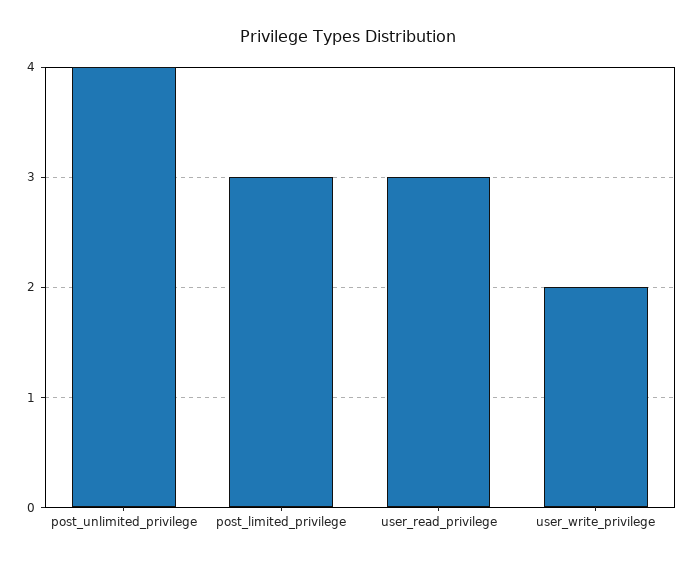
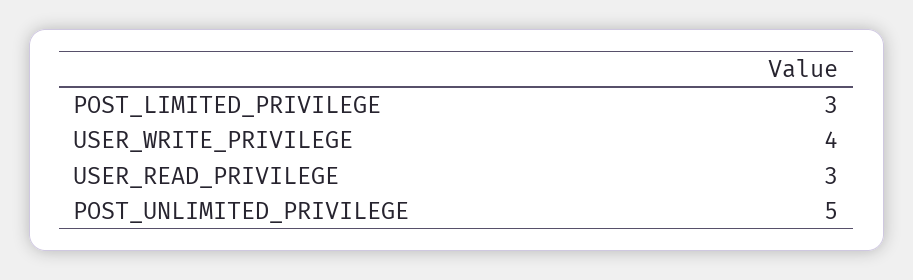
  {
-   "post_unlimited_privilege": 4,
+   "post_unlimited_privilege": 5,
    "post_limited_privilege": 3,
    "user_read_privilege": 3,
-   "user_write_privilege": 2
+   "user_write_privilege": 4
  }

